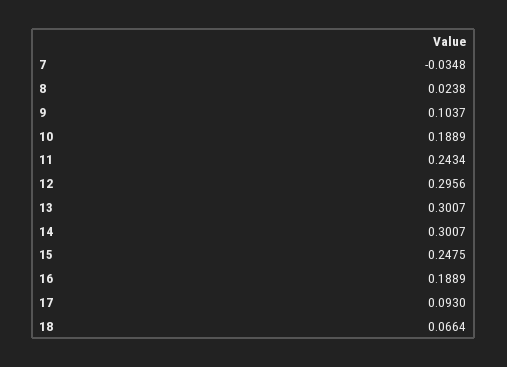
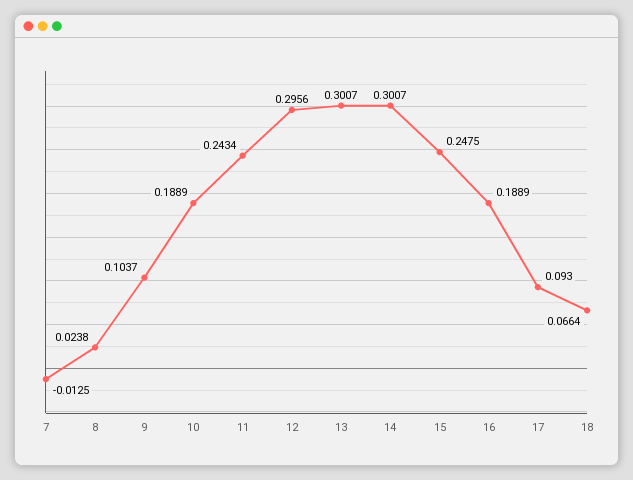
  {
-   "7": -0.0348,
+   "7": -0.0125,
    "8": 0.0238,
    "9": 0.1037,
    "10": 0.1889,
    "11": 0.2434,
    "12": 0.2956,
    "13": 0.3007,
    "14": 0.3007,
    "15": 0.2475,
    "16": 0.1889,
    "17": 0.093,
    "18": 0.0664
  }

